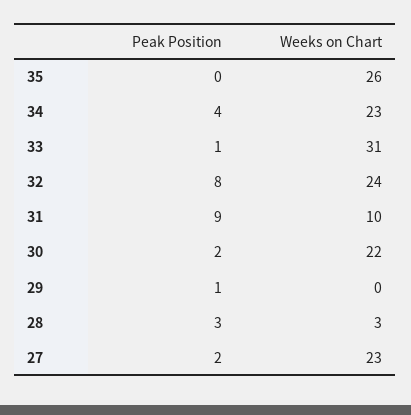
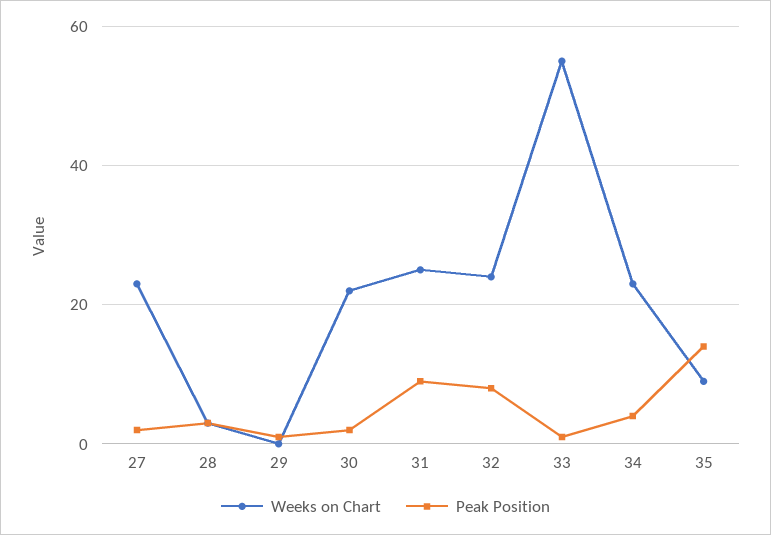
  {
    "Peak Position": {
-     "35": 0,
+     "35": 15,
      "34": 4,
      "33": 1,
      "32": 8,
      "31": 9,
      "30": 2,
      "29": 1,
      "28": 3,
      "27": 2
    },
    "Weeks on Chart": {
-     "35": 26,
+     "35": 10,
      "34": 23,
-     "33": 31,
+     "33": 55,
      "32": 24,
-     "31": 10,
+     "31": 25,
      "30": 22,
      "29": 0,
      "28": 3,
      "27": 23
    }
  }

